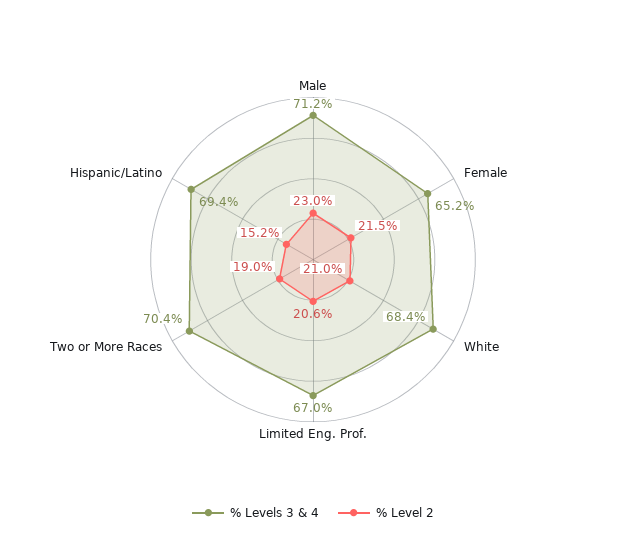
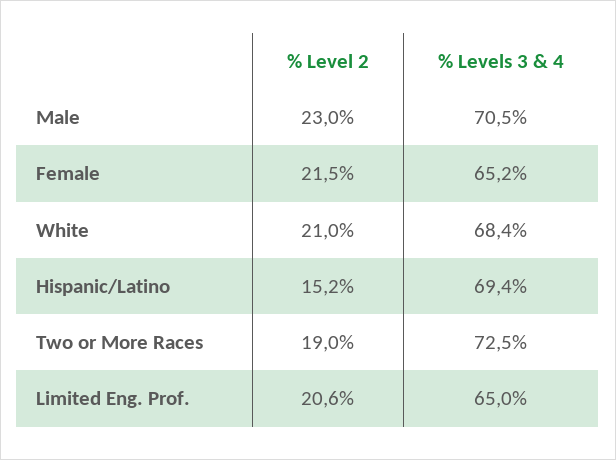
  {
    "% Levels 3 & 4": {
-     "Male": 71.2,
+     "Male": 70.5,
      "Female": 65.2,
      "White": 68.4,
-     "Limited Eng. Prof.": 67,
+     "Limited Eng. Prof.": 65,
-     "Two or More Races": 70.4,
+     "Two or More Races": 72.5,
      "Hispanic/Latino": 69.4
    },
    "% Level 2": {
      "Male": 23,
      "Female": 21.5,
      "White": 21,
      "Limited Eng. Prof.": 20.6,
      "Two or More Races": 19,
      "Hispanic/Latino": 15.2
    }
  }

